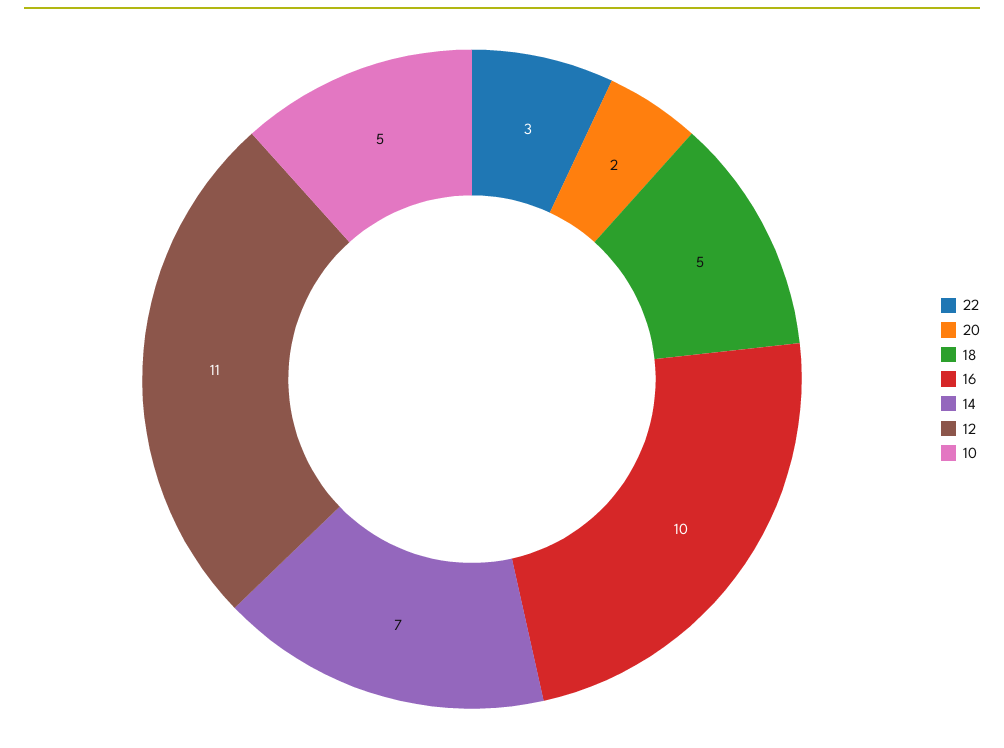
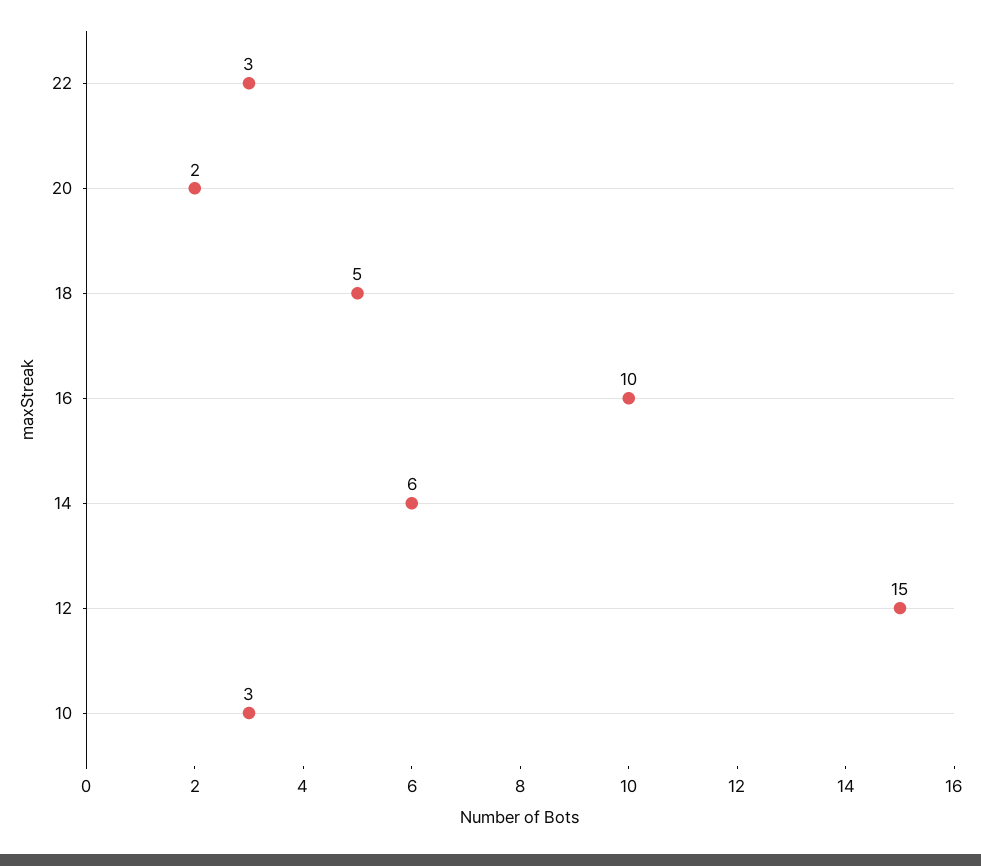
  {
    "22": 3,
    "20": 2,
    "18": 5,
    "16": 10,
-   "14": 7,
+   "14": 6,
-   "12": 11,
+   "12": 15,
-   "10": 5
+   "10": 3
  }

